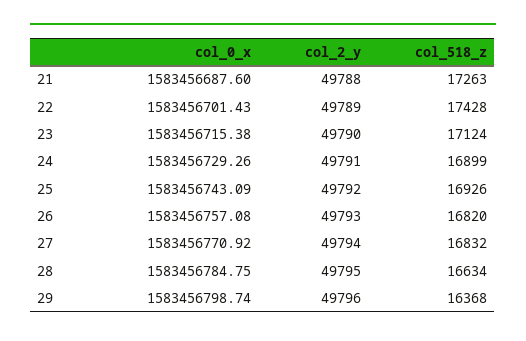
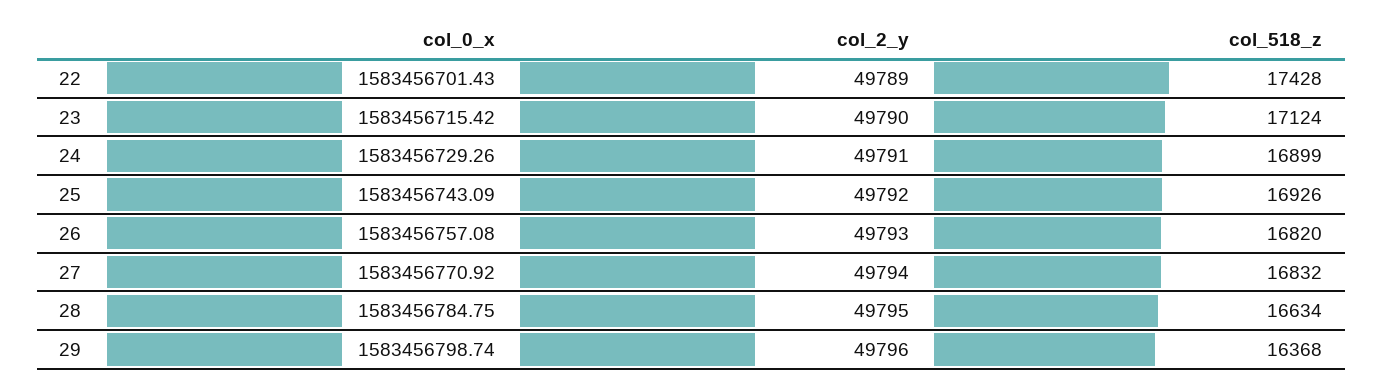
  {
    "col_0_x": {
-     "21": 1583456687.6,
      "22": 1583456701.43,
-     "23": 1583456715.38,
+     "23": 1583456715.42,
      "24": 1583456729.26,
      "25": 1583456743.09,
      "26": 1583456757.08,
      "27": 1583456770.92,
      "28": 1583456784.75,
      "29": 1583456798.74
    },
    "col_2_y": {
-     "21": 49788,
      "22": 49789,
      "23": 49790,
      "24": 49791,
      "25": 49792,
      "26": 49793,
      "27": 49794,
      "28": 49795,
      "29": 49796
    },
    "col_518_z": {
-     "21": 17263,
      "22": 17428,
      "23": 17124,
      "24": 16899,
      "25": 16926,
      "26": 16820,
      "27": 16832,
      "28": 16634,
      "29": 16368
    }
  }

